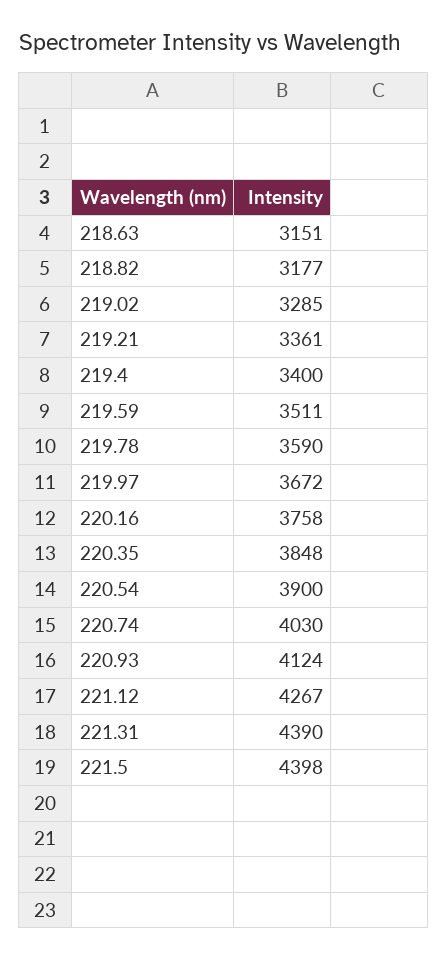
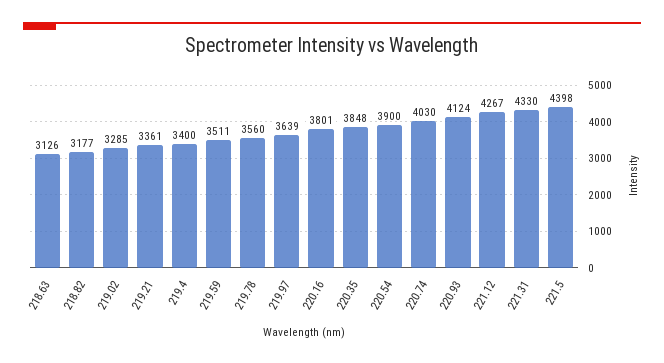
  {
-   "218.63": 3151,
+   "218.63": 3126,
    "218.82": 3177,
    "219.02": 3285,
    "219.21": 3361,
    "219.4": 3400,
    "219.59": 3511,
-   "219.78": 3590,
+   "219.78": 3560,
-   "219.97": 3672,
+   "219.97": 3639,
-   "220.16": 3758,
+   "220.16": 3801,
    "220.35": 3848,
    "220.54": 3900,
    "220.74": 4030,
    "220.93": 4124,
    "221.12": 4267,
-   "221.31": 4390,
+   "221.31": 4330,
    "221.5": 4398
  }

